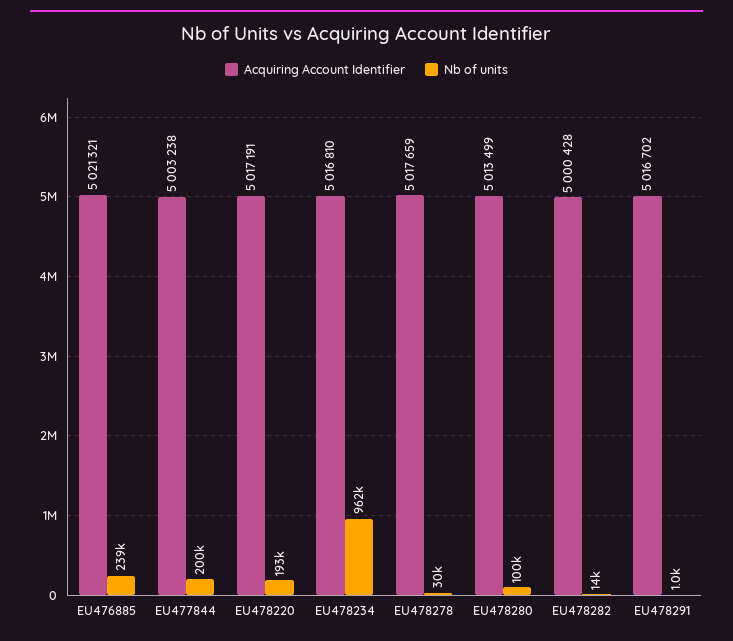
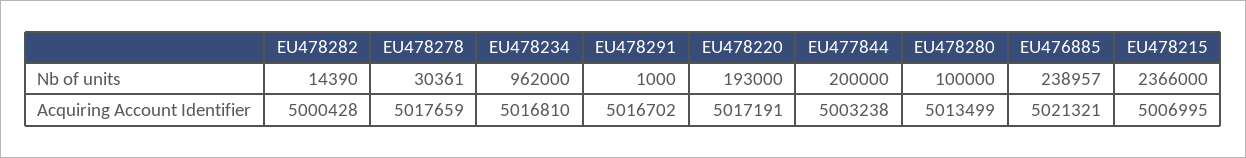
  {
    "Acquiring Account Identifier": {
      "EU476885": 5021321,
      "EU477844": 5003238,
      "EU478220": 5017191,
      "EU478234": 5016810,
      "EU478278": 5017659,
      "EU478280": 5013499,
      "EU478282": 5000428,
-     "EU478291": 5016702
+     "EU478291": 5016702,
+     "EU478215": 5006995
    },
    "Nb of units": {
      "EU476885": 238957,
      "EU477844": 200000,
      "EU478220": 193000,
      "EU478234": 962000,
      "EU478278": 30361,
      "EU478280": 100000,
      "EU478282": 14390,
-     "EU478291": 1000
+     "EU478291": 1000,
+     "EU478215": 2366000
    }
  }

